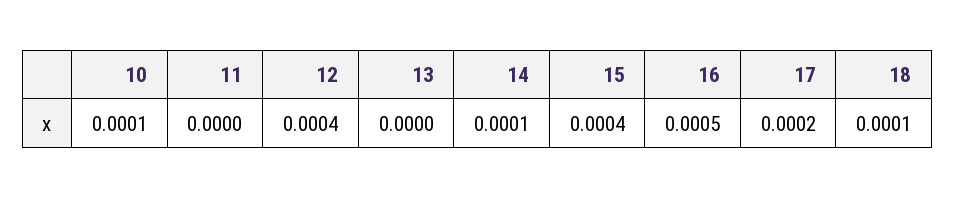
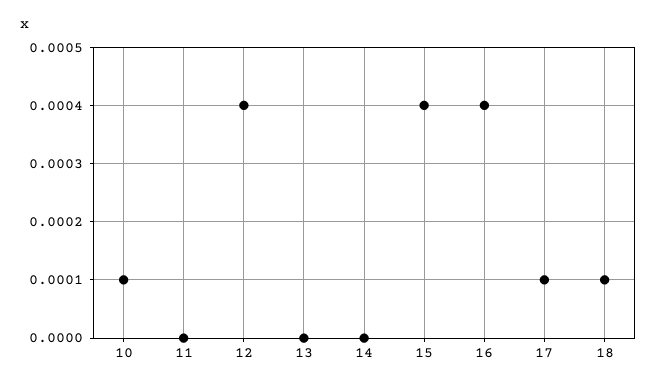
  {
    "10": 0.0001,
    "11": 0,
    "12": 0.0004,
    "13": 0,
-   "14": 0.0001,
+   "14": 0,
    "15": 0.0004,
-   "16": 0.0005,
+   "16": 0.0004,
-   "17": 0.0002,
+   "17": 0.0001,
    "18": 0.0001
  }

